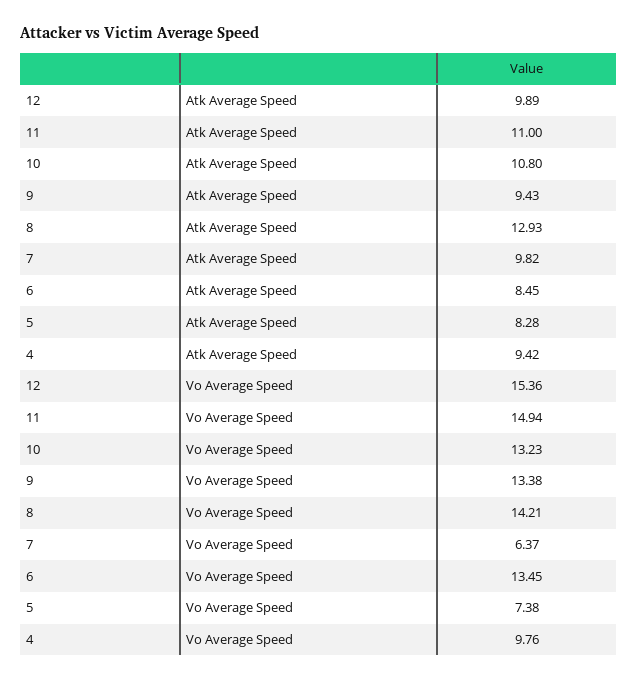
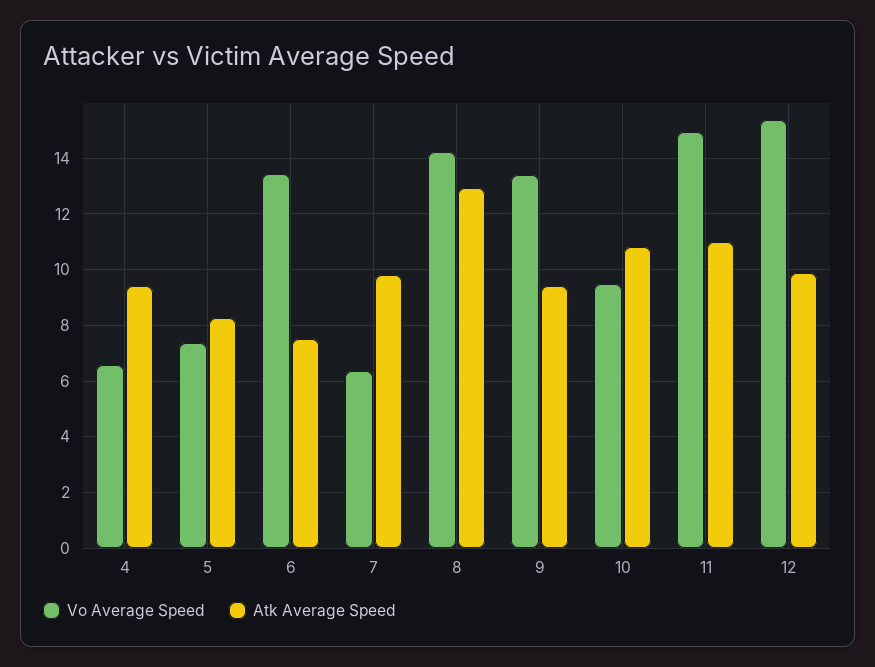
  {
    "Atk Average Speed": {
      "12": 9.89,
      "11": 11,
      "10": 10.8,
      "9": 9.43,
      "8": 12.93,
      "7": 9.82,
-     "6": 8.45,
+     "6": 7.5,
      "5": 8.28,
      "4": 9.42
    },
    "Vo Average Speed": {
      "12": 15.36,
      "11": 14.94,
-     "10": 13.23,
+     "10": 9.5,
      "9": 13.38,
      "8": 14.21,
      "7": 6.37,
      "6": 13.45,
      "5": 7.38,
-     "4": 9.76
+     "4": 6.5
    }
  }

